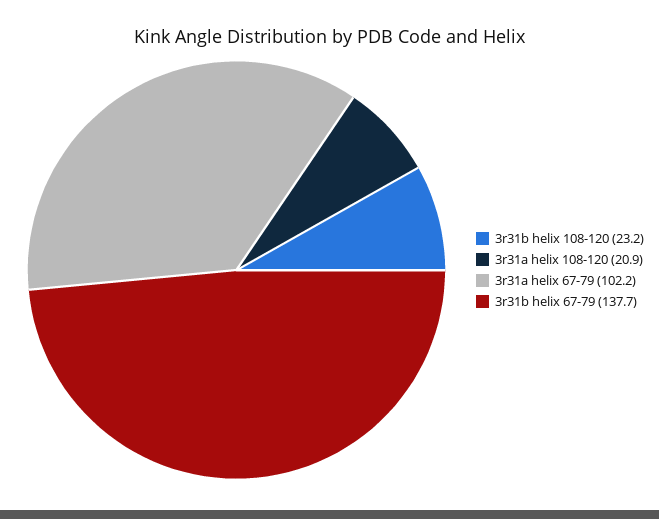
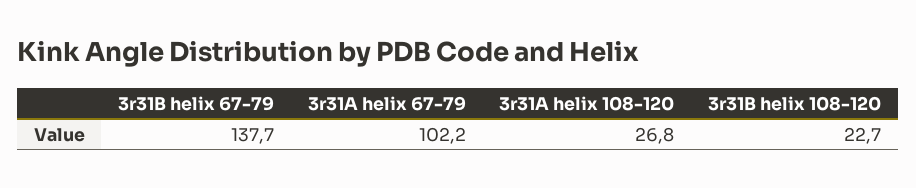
  {
-   "3r31b helix 108-120": 23.2,
+   "3r31b helix 108-120": 22.7,
-   "3r31a helix 108-120": 20.9,
+   "3r31a helix 108-120": 26.8,
    "3r31a helix 67-79": 102.2,
    "3r31b helix 67-79": 137.7
  }

